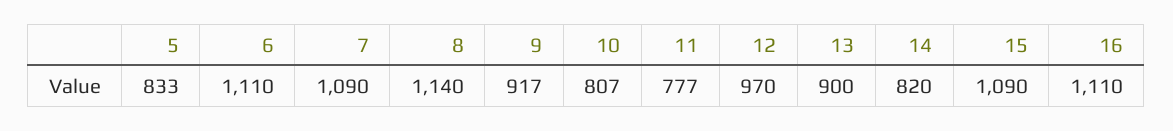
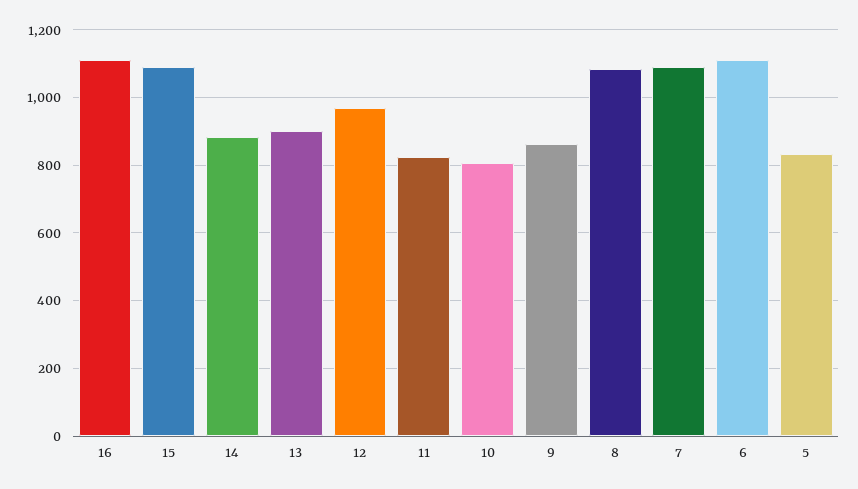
  {
    "5": 833,
    "6": 1110,
    "7": 1090,
-   "8": 1140,
+   "8": 1080,
-   "9": 917,
+   "9": 860,
    "10": 807,
-   "11": 777,
+   "11": 820,
    "12": 970,
    "13": 900,
-   "14": 820,
+   "14": 880,
    "15": 1090,
    "16": 1110
  }

